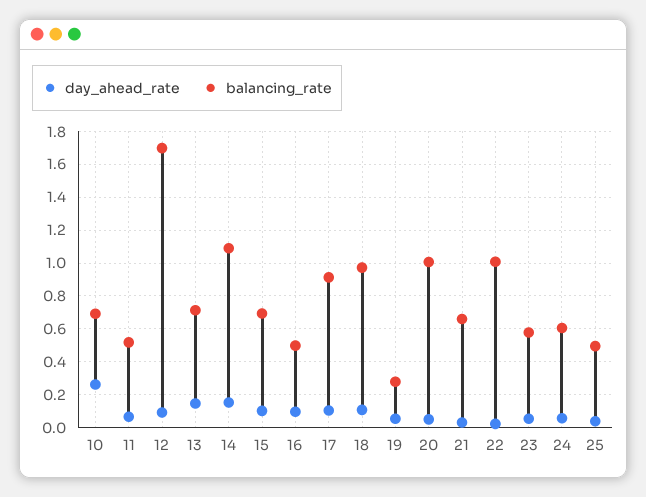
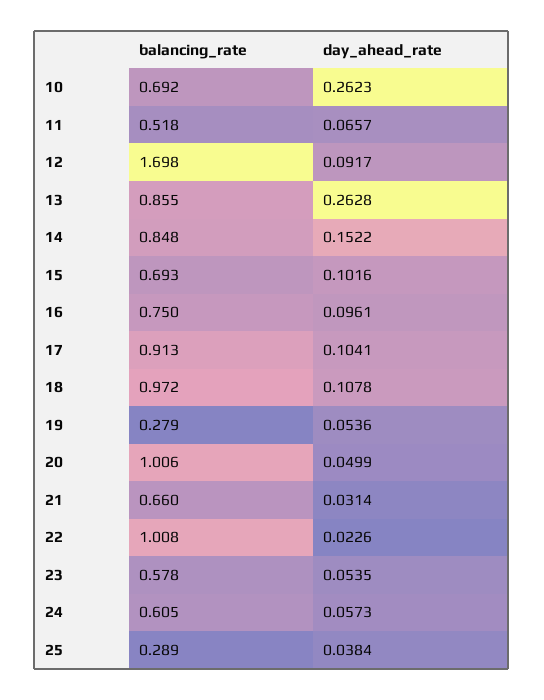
  {
    "day_ahead_rate": {
      "10": 0.2623,
      "11": 0.0657,
      "12": 0.0917,
-     "13": 0.15,
+     "13": 0.2628,
      "14": 0.1522,
      "15": 0.1016,
      "16": 0.0961,
      "17": 0.1041,
      "18": 0.1078,
      "19": 0.0536,
      "20": 0.0499,
      "21": 0.0314,
      "22": 0.0226,
      "23": 0.0535,
      "24": 0.0573,
      "25": 0.0384
    },
    "balancing_rate": {
      "10": 0.692,
      "11": 0.518,
      "12": 1.698,
-     "13": 0.7,
+     "13": 0.855,
-     "14": 1.1,
+     "14": 0.848,
      "15": 0.693,
-     "16": 0.5,
+     "16": 0.75,
      "17": 0.913,
      "18": 0.972,
      "19": 0.279,
      "20": 1.006,
      "21": 0.66,
      "22": 1.008,
      "23": 0.578,
      "24": 0.605,
-     "25": 0.5
+     "25": 0.289
    }
  }

